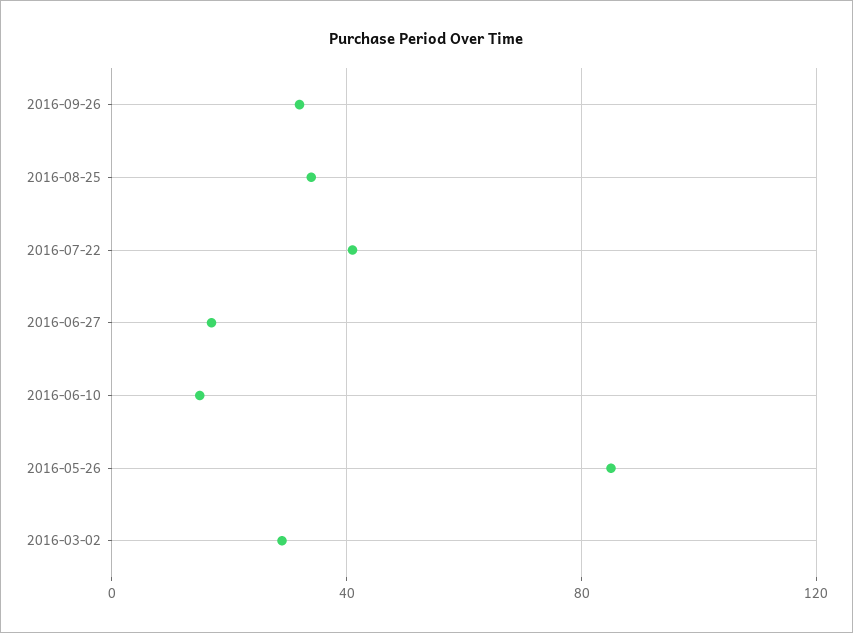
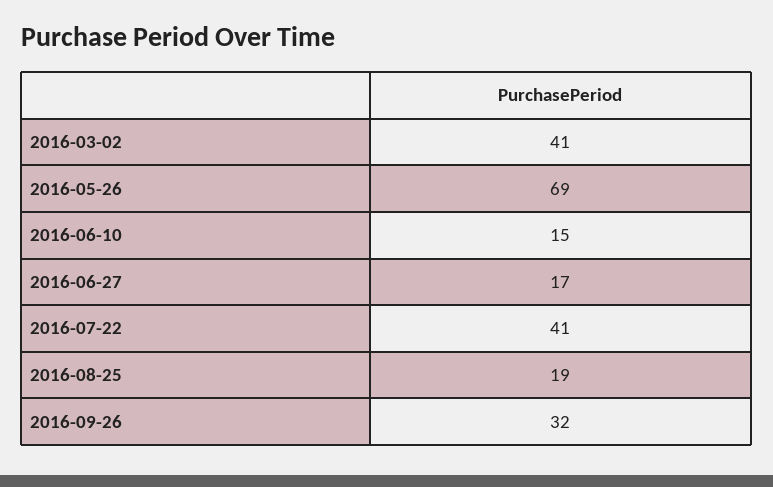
  {
    "2016-09-26": 32,
-   "2016-08-25": 35,
+   "2016-08-25": 19,
    "2016-07-22": 41,
    "2016-06-27": 17,
    "2016-06-10": 15,
-   "2016-05-26": 85,
+   "2016-05-26": 69,
-   "2016-03-02": 30
+   "2016-03-02": 41
  }

